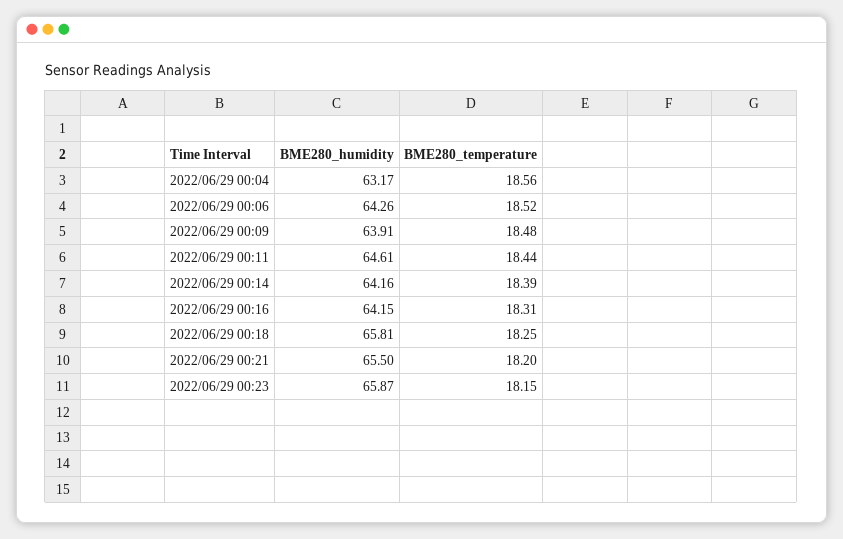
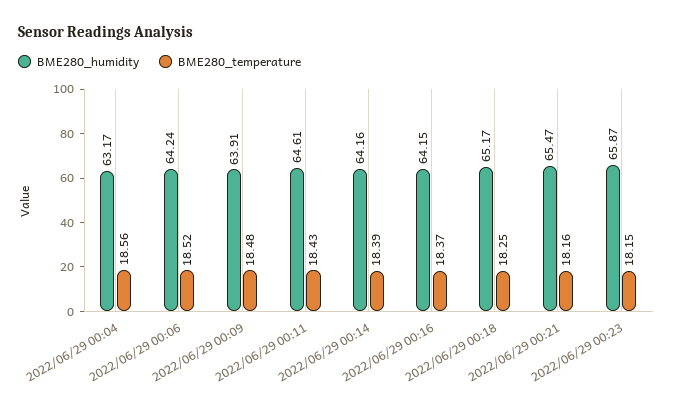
  {
    "BME280_humidity": {
      "2022/06/29 00:04": 63.17,
-     "2022/06/29 00:06": 64.26,
+     "2022/06/29 00:06": 64.24,
      "2022/06/29 00:09": 63.91,
      "2022/06/29 00:11": 64.61,
      "2022/06/29 00:14": 64.16,
      "2022/06/29 00:16": 64.15,
-     "2022/06/29 00:18": 65.81,
+     "2022/06/29 00:18": 65.17,
-     "2022/06/29 00:21": 65.5,
+     "2022/06/29 00:21": 65.47,
      "2022/06/29 00:23": 65.87
    },
    "BME280_temperature": {
      "2022/06/29 00:04": 18.56,
      "2022/06/29 00:06": 18.52,
      "2022/06/29 00:09": 18.48,
-     "2022/06/29 00:11": 18.44,
+     "2022/06/29 00:11": 18.43,
      "2022/06/29 00:14": 18.39,
-     "2022/06/29 00:16": 18.31,
+     "2022/06/29 00:16": 18.37,
      "2022/06/29 00:18": 18.25,
-     "2022/06/29 00:21": 18.2,
+     "2022/06/29 00:21": 18.16,
      "2022/06/29 00:23": 18.15
    }
  }

